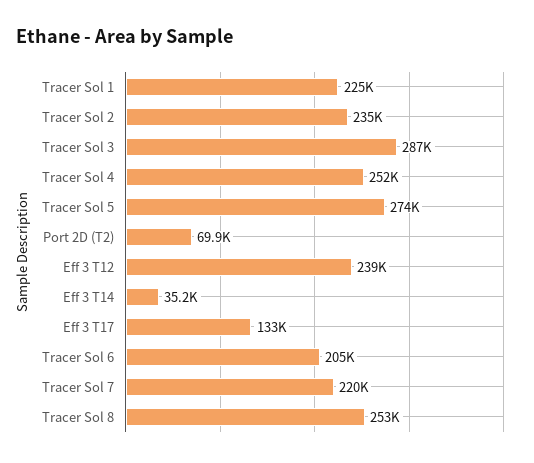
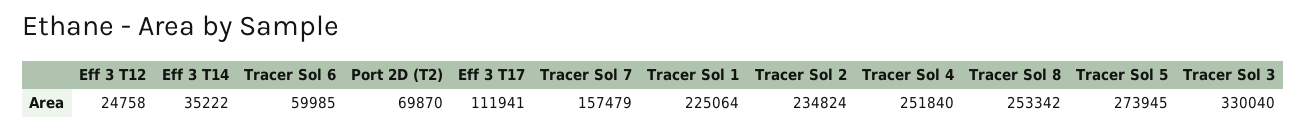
  {
    "Tracer Sol 1": 225064,
    "Tracer Sol 2": 234824,
-   "Tracer Sol 3": 287000,
+   "Tracer Sol 3": 330040,
    "Tracer Sol 4": 251840,
    "Tracer Sol 5": 273945,
    "Port 2D (T2)": 69870,
-   "Eff 3 T12": 239000,
+   "Eff 3 T12": 24758,
    "Eff 3 T14": 35222,
-   "Eff 3 T17": 133000,
+   "Eff 3 T17": 111941,
-   "Tracer Sol 6": 205000,
+   "Tracer Sol 6": 59985,
-   "Tracer Sol 7": 220000,
+   "Tracer Sol 7": 157479,
    "Tracer Sol 8": 253342
  }

